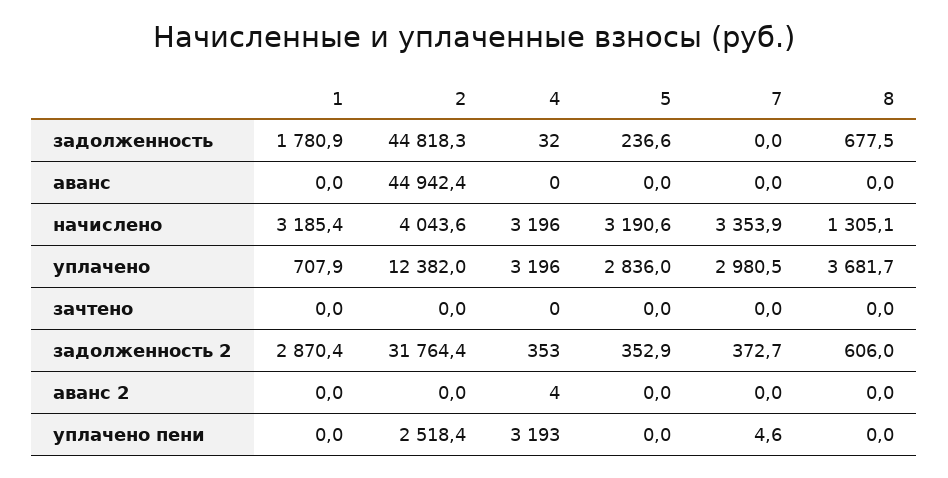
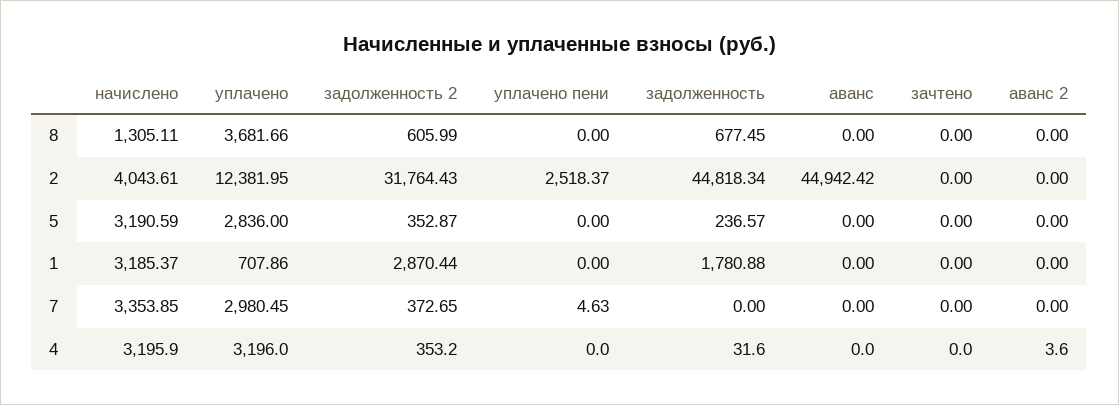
  {
    "1": {
      "задолженность": 1780.88,
      "аванс": 0,
      "начислено": 3185.37,
      "уплачено": 707.86,
      "зачтено": 0,
      "задолженность 2": 2870.44,
      "аванс 2": 0,
      "уплачено пени": 0
    },
    "2": {
      "задолженность": 44818.34,
      "аванс": 44942.42,
      "начислено": 4043.61,
      "уплачено": 12381.95,
      "зачтено": 0,
      "задолженность 2": 31764.43,
      "аванс 2": 0,
      "уплачено пени": 2518.37
    },
    "4": {
      "задолженность": 31.6,
      "аванс": 0,
      "начислено": 3195.9,
      "уплачено": 3196,
      "зачтено": 0,
      "задолженность 2": 353.2,
      "аванс 2": 3.6,
-     "уплачено пени": 3193
+     "уплачено пени": 0
    },
    "5": {
      "задолженность": 236.57,
      "аванс": 0,
      "начислено": 3190.59,
      "уплачено": 2836,
      "зачтено": 0,
      "задолженность 2": 352.87,
      "аванс 2": 0,
      "уплачено пени": 0
    },
    "7": {
      "задолженность": 0,
      "аванс": 0,
      "начислено": 3353.85,
      "уплачено": 2980.45,
      "зачтено": 0,
      "задолженность 2": 372.65,
      "аванс 2": 0,
      "уплачено пени": 4.63
    },
    "8": {
      "задолженность": 677.45,
      "аванс": 0,
      "начислено": 1305.11,
      "уплачено": 3681.66,
      "зачтено": 0,
      "задолженность 2": 605.99,
      "аванс 2": 0,
      "уплачено пени": 0
    }
  }

